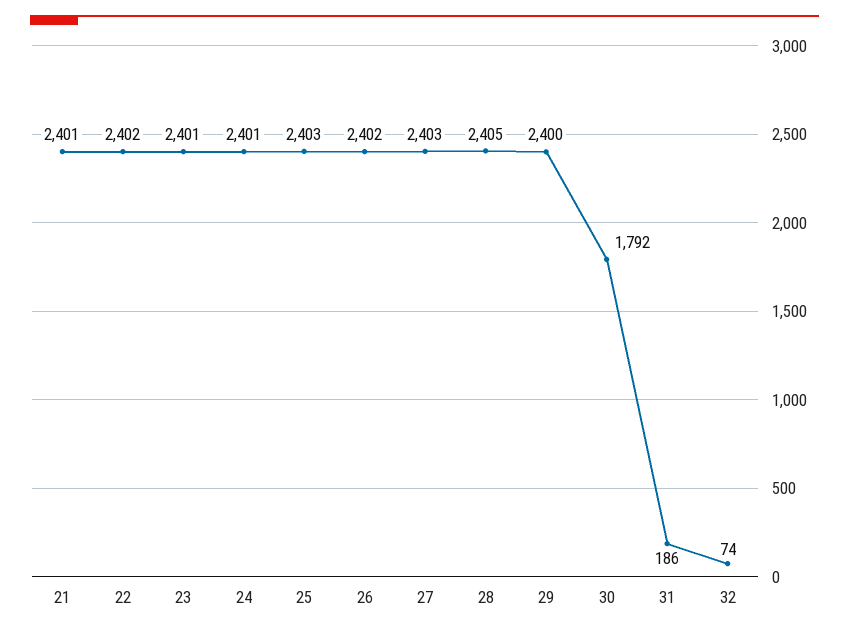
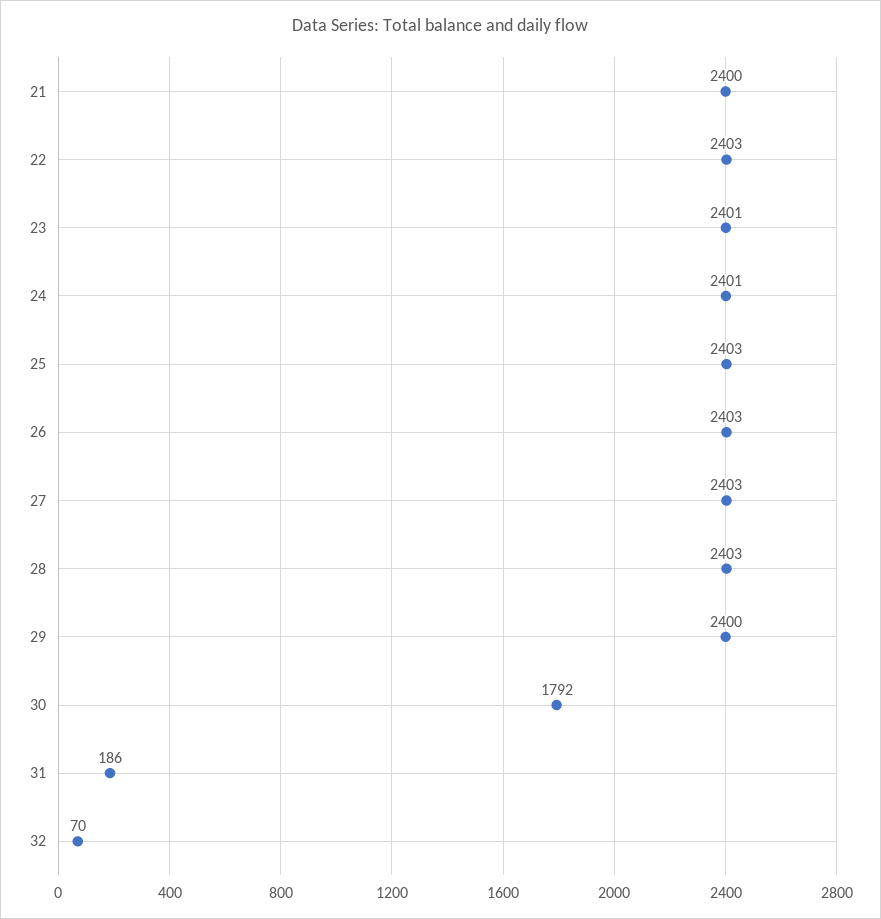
  {
-   "21": 2401,
+   "21": 2400,
-   "22": 2402,
+   "22": 2403,
    "23": 2401,
    "24": 2401,
    "25": 2403,
-   "26": 2402,
+   "26": 2403,
    "27": 2403,
-   "28": 2405,
+   "28": 2403,
    "29": 2400,
    "30": 1792,
    "31": 186,
-   "32": 74
+   "32": 70
  }

